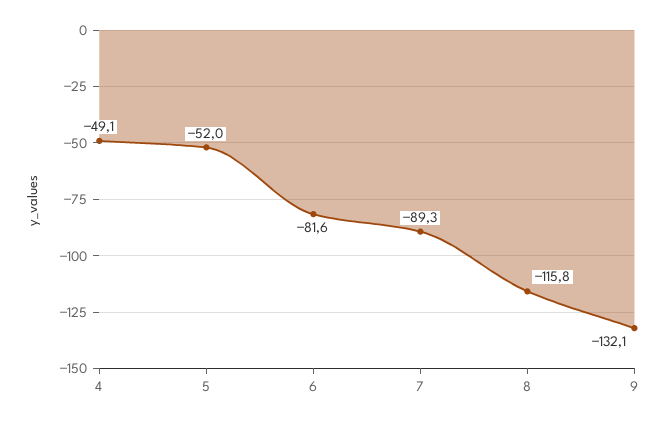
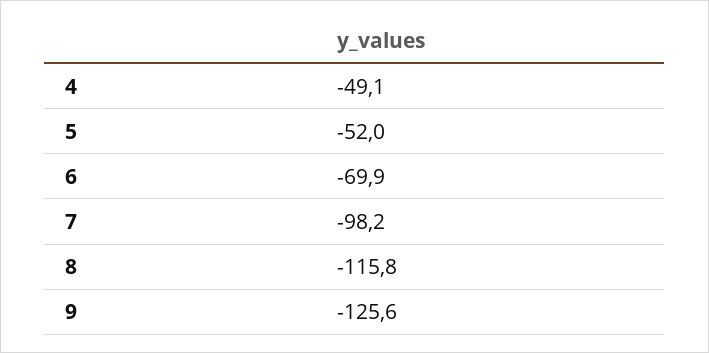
  {
    "4": -49.1,
    "5": -52,
-   "6": -81.6,
+   "6": -69.9,
-   "7": -89.3,
+   "7": -98.2,
    "8": -115.8,
-   "9": -132.1
+   "9": -125.6
  }

